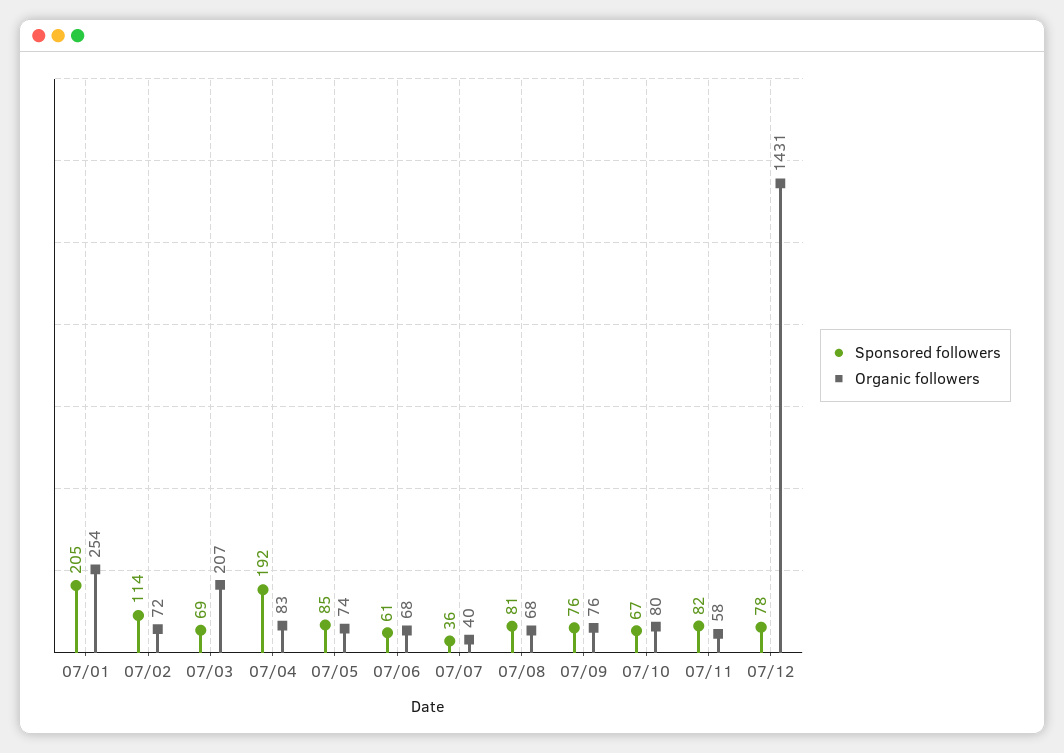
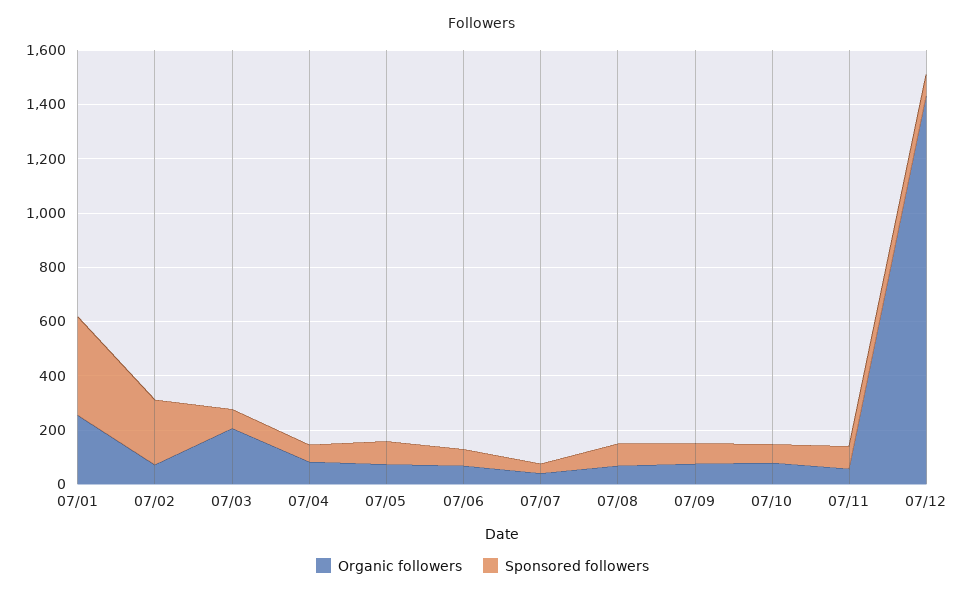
  {
    "Sponsored followers": {
-     "07/01": 205,
+     "07/01": 350,
-     "07/02": 114,
+     "07/02": 250,
      "07/03": 69,
-     "07/04": 192,
+     "07/04": 50,
      "07/05": 85,
      "07/06": 61,
      "07/07": 36,
      "07/08": 81,
      "07/09": 76,
      "07/10": 67,
      "07/11": 82,
      "07/12": 78
    },
    "Organic followers": {
      "07/01": 254,
      "07/02": 72,
      "07/03": 207,
      "07/04": 83,
      "07/05": 74,
      "07/06": 68,
      "07/07": 40,
      "07/08": 68,
      "07/09": 76,
      "07/10": 80,
      "07/11": 58,
      "07/12": 1431
    }
  }

